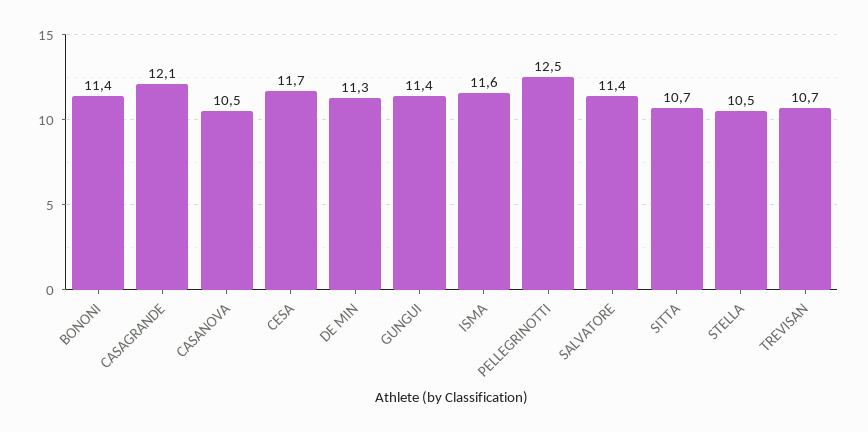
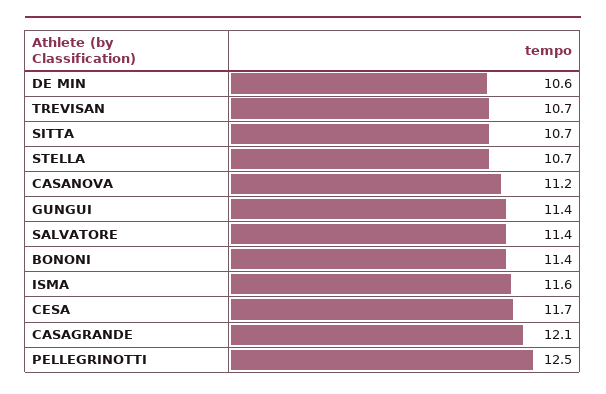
  {
    "BONONI": 11.4,
    "CASAGRANDE": 12.1,
-   "CASANOVA": 10.5,
+   "CASANOVA": 11.2,
    "CESA": 11.7,
-   "DE MIN": 11.3,
+   "DE MIN": 10.6,
    "GUNGUI": 11.4,
    "ISMA": 11.6,
    "PELLEGRINOTTI": 12.5,
    "SALVATORE": 11.4,
    "SITTA": 10.7,
-   "STELLA": 10.5,
+   "STELLA": 10.7,
    "TREVISAN": 10.7
  }

